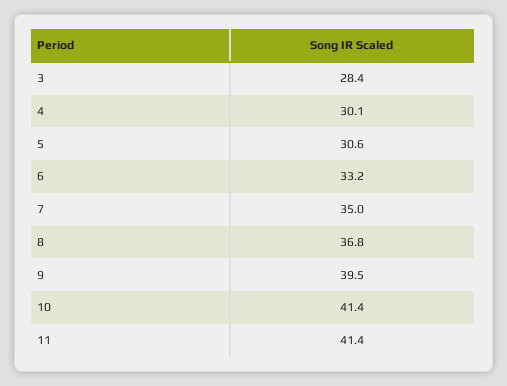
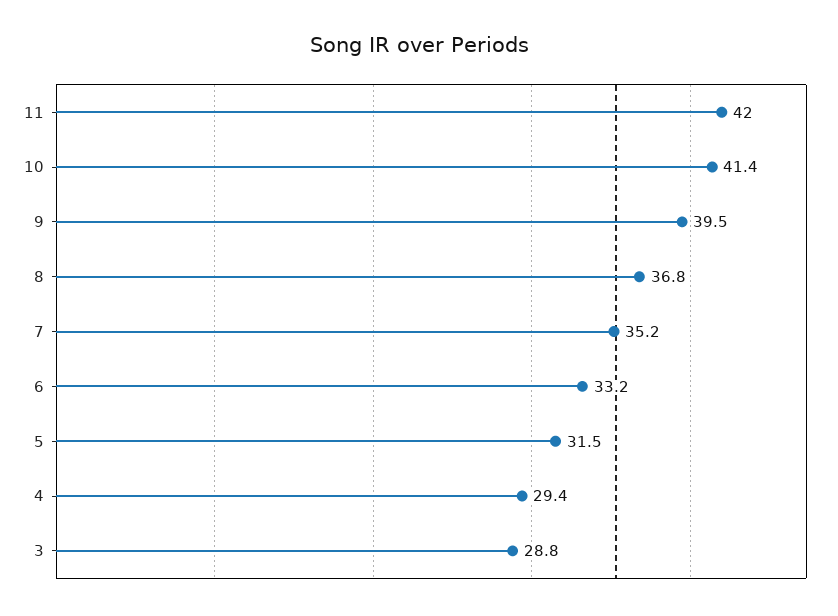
  {
-   "3": 28.4,
+   "3": 28.8,
-   "4": 30.1,
+   "4": 29.4,
-   "5": 30.6,
+   "5": 31.5,
    "6": 33.2,
-   "7": 35,
+   "7": 35.2,
    "8": 36.8,
    "9": 39.5,
    "10": 41.4,
-   "11": 41.4
+   "11": 42
  }

